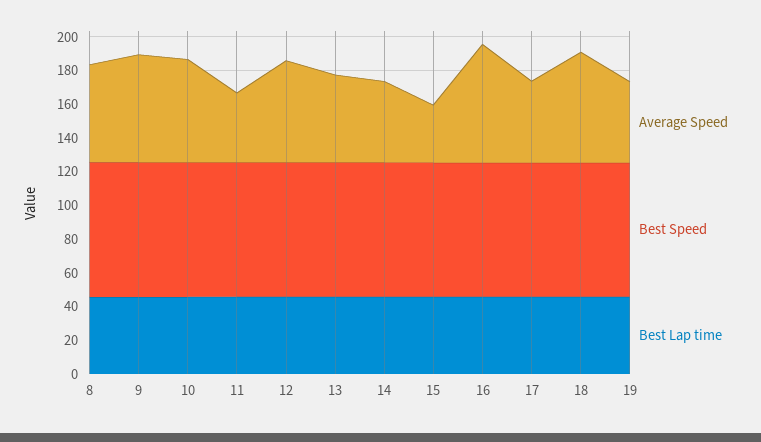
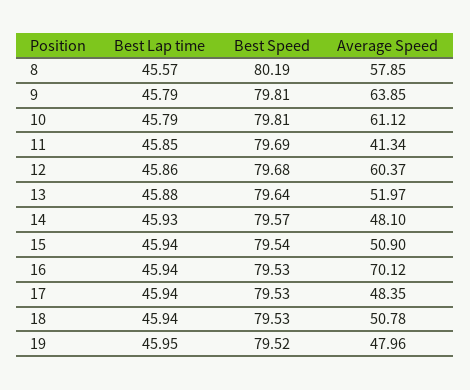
  {
    "Average Speed": {
      "8": 57.85,
      "9": 63.85,
      "10": 61.12,
      "11": 41.34,
      "12": 60.37,
      "13": 51.97,
      "14": 48.1,
-     "15": 35,
+     "15": 50.9,
      "16": 70.12,
      "17": 48.35,
-     "18": 65,
+     "18": 50.78,
      "19": 47.96
    },
    "Best Speed": {
      "8": 80.19,
      "9": 79.81,
      "10": 79.81,
      "11": 79.69,
      "12": 79.68,
      "13": 79.64,
      "14": 79.57,
      "15": 79.54,
      "16": 79.53,
      "17": 79.53,
      "18": 79.53,
      "19": 79.52
    },
    "Best Lap time": {
      "8": 45.57,
      "9": 45.79,
      "10": 45.79,
      "11": 45.85,
      "12": 45.86,
      "13": 45.88,
      "14": 45.93,
      "15": 45.94,
      "16": 45.94,
      "17": 45.94,
      "18": 45.94,
      "19": 45.95
    }
  }

